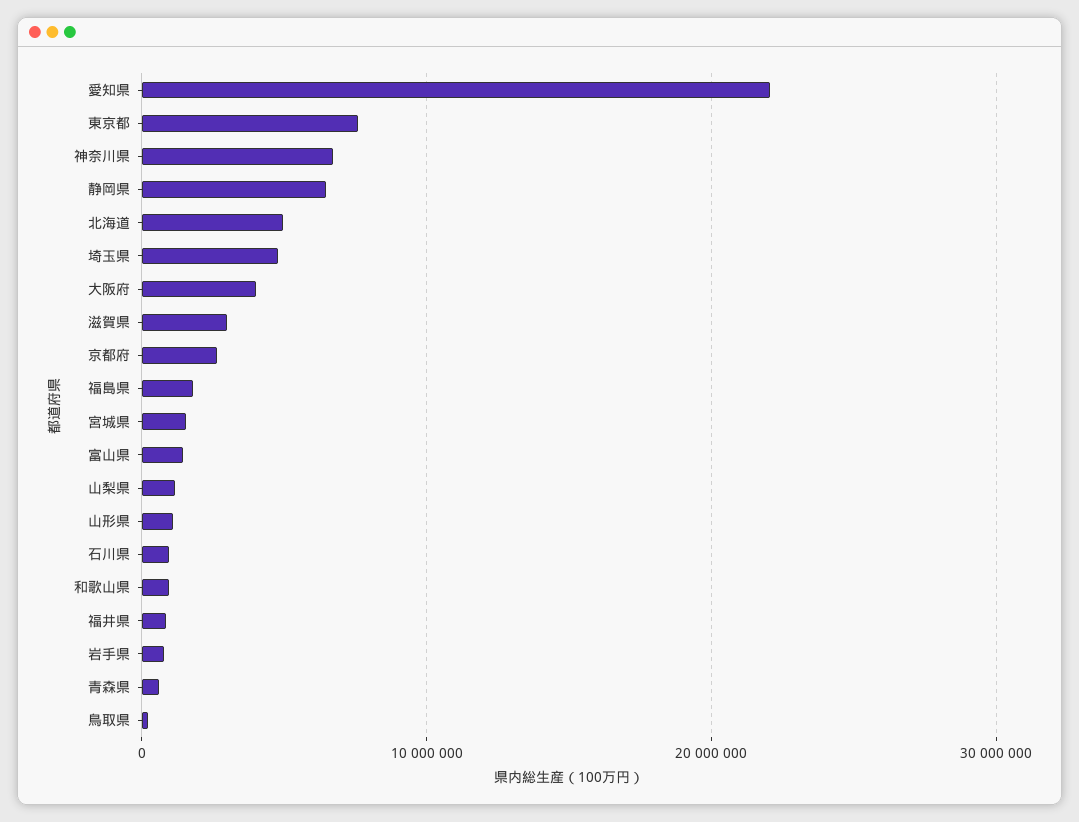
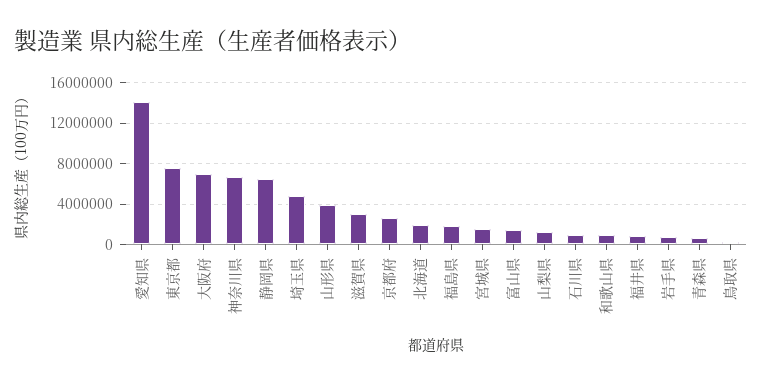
  {
-   "愛知県": 22000000,
+   "愛知県": 14000000,
    "東京都": 8000000,
    "神奈川県": 7000000,
    "静岡県": 6000000,
-   "北海道": 5000000,
+   "北海道": 2000000,
    "埼玉県": 5000000,
-   "大阪府": 4000000,
+   "大阪府": 7000000,
    "滋賀県": 3000000,
    "京都府": 3000000,
    "福島県": 2000000,
    "宮城県": 2000000,
    "富山県": 1000000,
    "山梨県": 1000000,
-   "山形県": 1000000,
+   "山形県": 4000000,
    "石川県": 1000000,
    "和歌山県": 1000000,
    "福井県": 1000000,
    "岩手県": 1000000,
    "青森県": 1000000,
    "鳥取県": 0
  }

